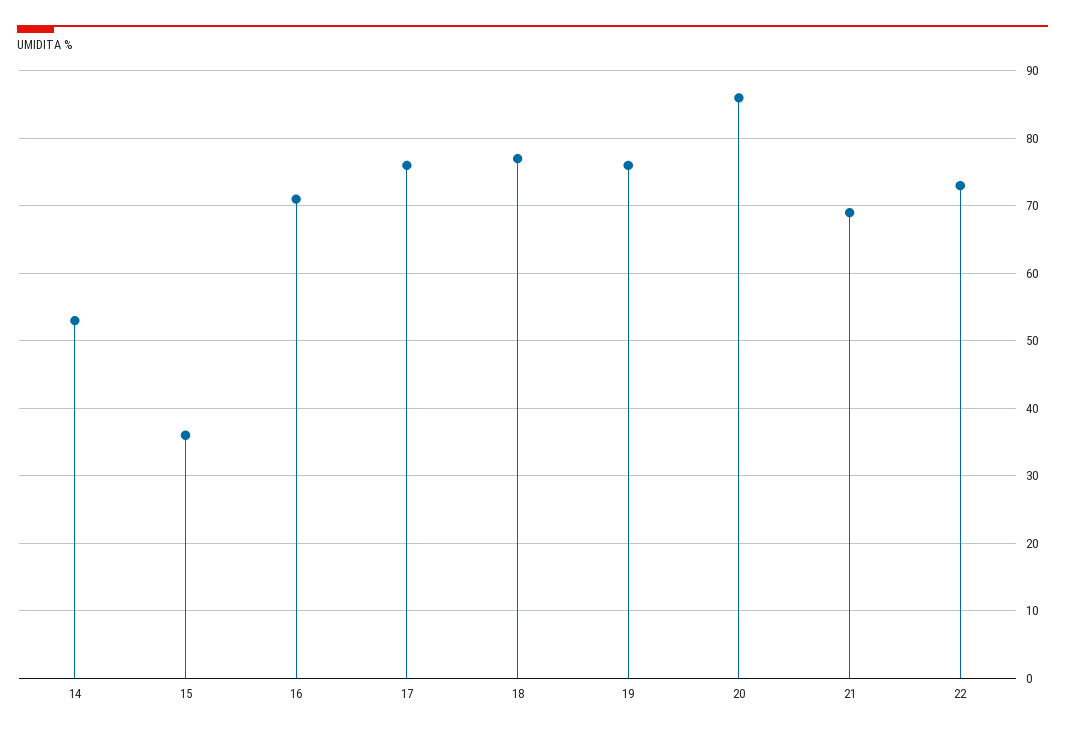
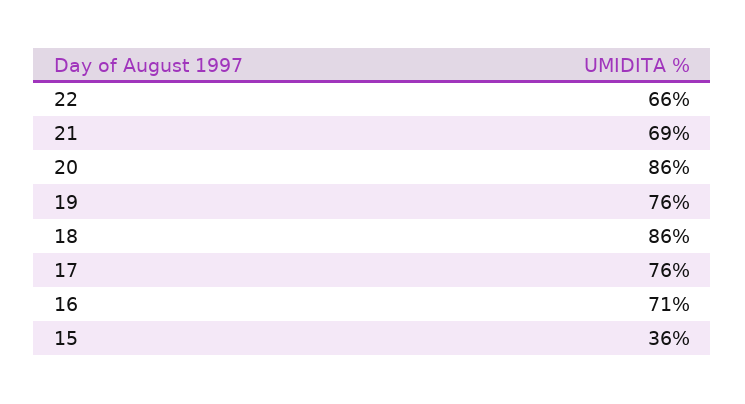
  {
-   "14": 53,
    "15": 36,
    "16": 71,
    "17": 76,
-   "18": 77,
+   "18": 86,
    "19": 76,
    "20": 86,
    "21": 69,
-   "22": 73
+   "22": 66
  }

